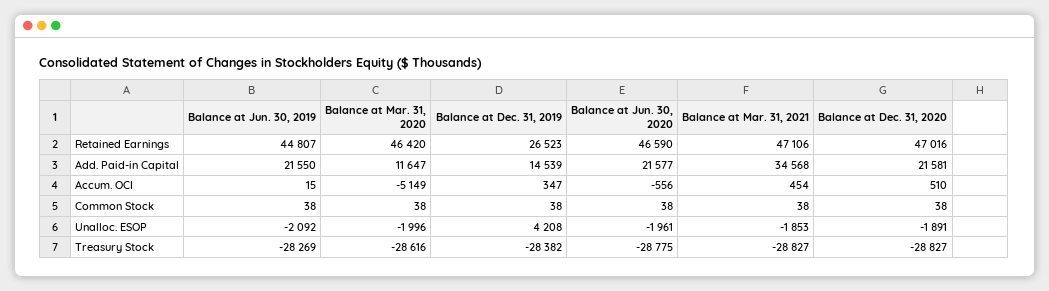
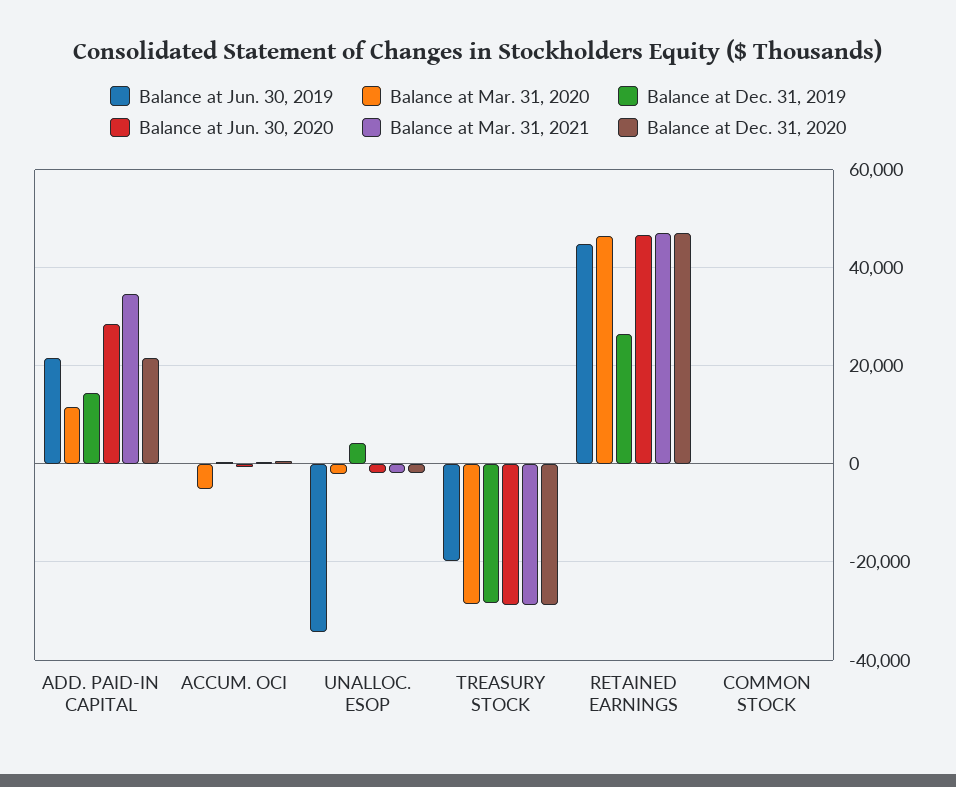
  {
    "Balance at Jun. 30, 2019": {
      "Retained Earnings": 44807,
      "Add. Paid-in Capital": 21550,
      "Accum. OCI": 15,
      "Common Stock": 38,
-     "Unalloc. ESOP": -2092,
+     "Unalloc. ESOP": -34000,
-     "Treasury Stock": -28269
+     "Treasury Stock": -20000
    },
    "Balance at Mar. 31, 2020": {
      "Retained Earnings": 46420,
      "Add. Paid-in Capital": 11647,
      "Accum. OCI": -5149,
      "Common Stock": 38,
      "Unalloc. ESOP": -1996,
      "Treasury Stock": -28616
    },
    "Balance at Dec. 31, 2019": {
      "Retained Earnings": 26523,
      "Add. Paid-in Capital": 14539,
      "Accum. OCI": 347,
      "Common Stock": 38,
      "Unalloc. ESOP": 4208,
      "Treasury Stock": -28382
    },
    "Balance at Jun. 30, 2020": {
      "Retained Earnings": 46590,
-     "Add. Paid-in Capital": 21577,
+     "Add. Paid-in Capital": 28000,
      "Accum. OCI": -556,
      "Common Stock": 38,
      "Unalloc. ESOP": -1961,
      "Treasury Stock": -28775
    },
    "Balance at Mar. 31, 2021": {
      "Retained Earnings": 47106,
      "Add. Paid-in Capital": 34568,
      "Accum. OCI": 454,
      "Common Stock": 38,
      "Unalloc. ESOP": -1853,
      "Treasury Stock": -28827
    },
    "Balance at Dec. 31, 2020": {
      "Retained Earnings": 47016,
      "Add. Paid-in Capital": 21581,
      "Accum. OCI": 510,
      "Common Stock": 38,
      "Unalloc. ESOP": -1891,
      "Treasury Stock": -28827
    }
  }

